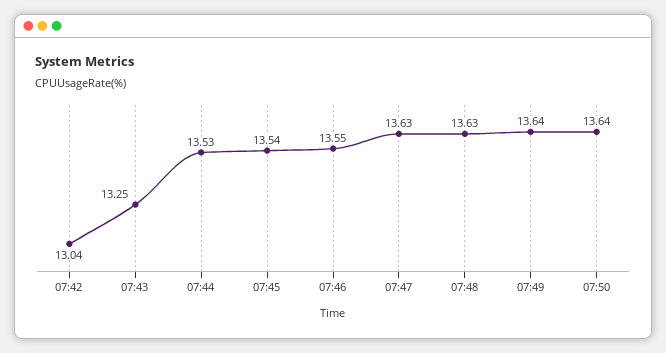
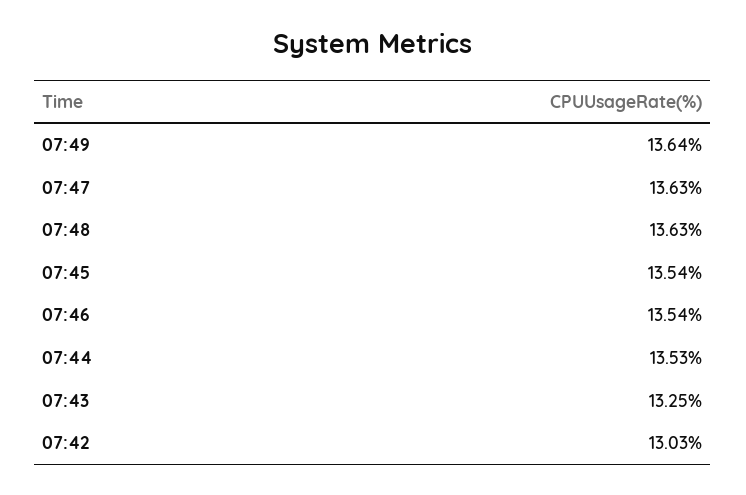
  {
-   "07:42": 13.04,
+   "07:42": 13.03,
    "07:43": 13.25,
    "07:44": 13.53,
    "07:45": 13.54,
-   "07:46": 13.55,
+   "07:46": 13.54,
    "07:47": 13.63,
    "07:48": 13.63,
-   "07:49": 13.64,
+   "07:49": 13.64
-   "07:50": 13.64
  }

